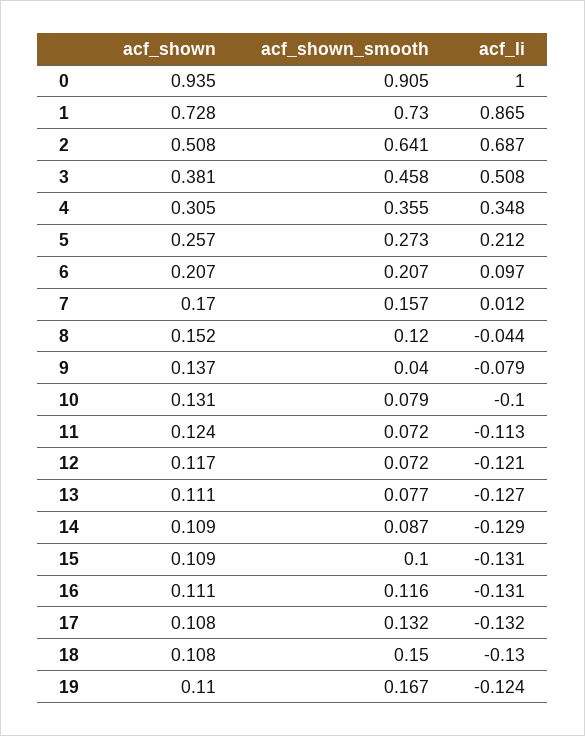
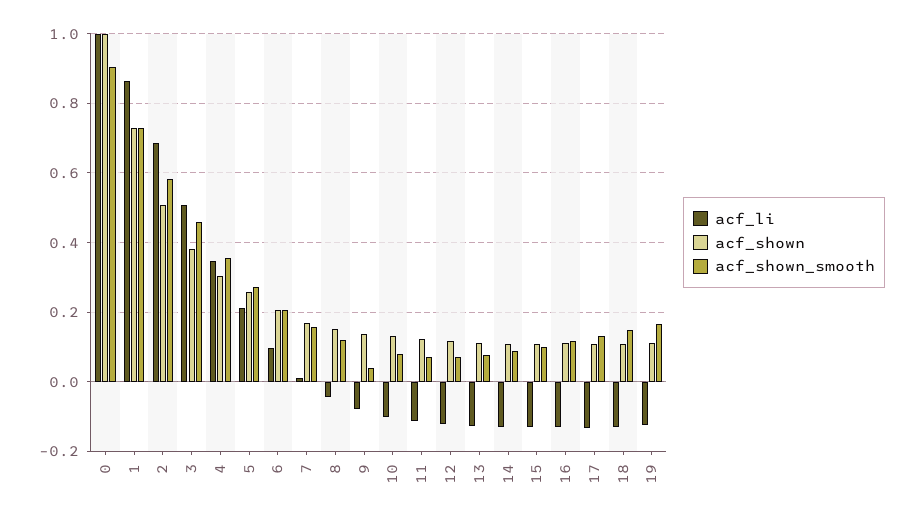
  {
    "acf_shown": {
-     "0": 0.935,
+     "0": 1,
      "1": 0.728,
      "2": 0.508,
      "3": 0.381,
      "4": 0.305,
      "5": 0.257,
      "6": 0.207,
      "7": 0.17,
      "8": 0.152,
      "9": 0.137,
      "10": 0.131,
      "11": 0.124,
      "12": 0.117,
      "13": 0.111,
      "14": 0.109,
      "15": 0.109,
      "16": 0.111,
      "17": 0.108,
      "18": 0.108,
      "19": 0.11
    },
    "acf_shown_smooth": {
      "0": 0.905,
      "1": 0.73,
-     "2": 0.641,
+     "2": 0.58,
      "3": 0.458,
      "4": 0.355,
      "5": 0.273,
      "6": 0.207,
      "7": 0.157,
      "8": 0.12,
      "9": 0.04,
      "10": 0.079,
      "11": 0.072,
      "12": 0.072,
      "13": 0.077,
      "14": 0.087,
      "15": 0.1,
      "16": 0.116,
      "17": 0.132,
      "18": 0.15,
      "19": 0.167
    },
    "acf_li": {
      "0": 1,
      "1": 0.865,
      "2": 0.687,
      "3": 0.508,
      "4": 0.348,
      "5": 0.212,
      "6": 0.097,
      "7": 0.012,
      "8": -0.044,
      "9": -0.079,
      "10": -0.1,
      "11": -0.113,
      "12": -0.121,
      "13": -0.127,
      "14": -0.129,
      "15": -0.131,
      "16": -0.131,
      "17": -0.132,
      "18": -0.13,
      "19": -0.124
    }
  }

